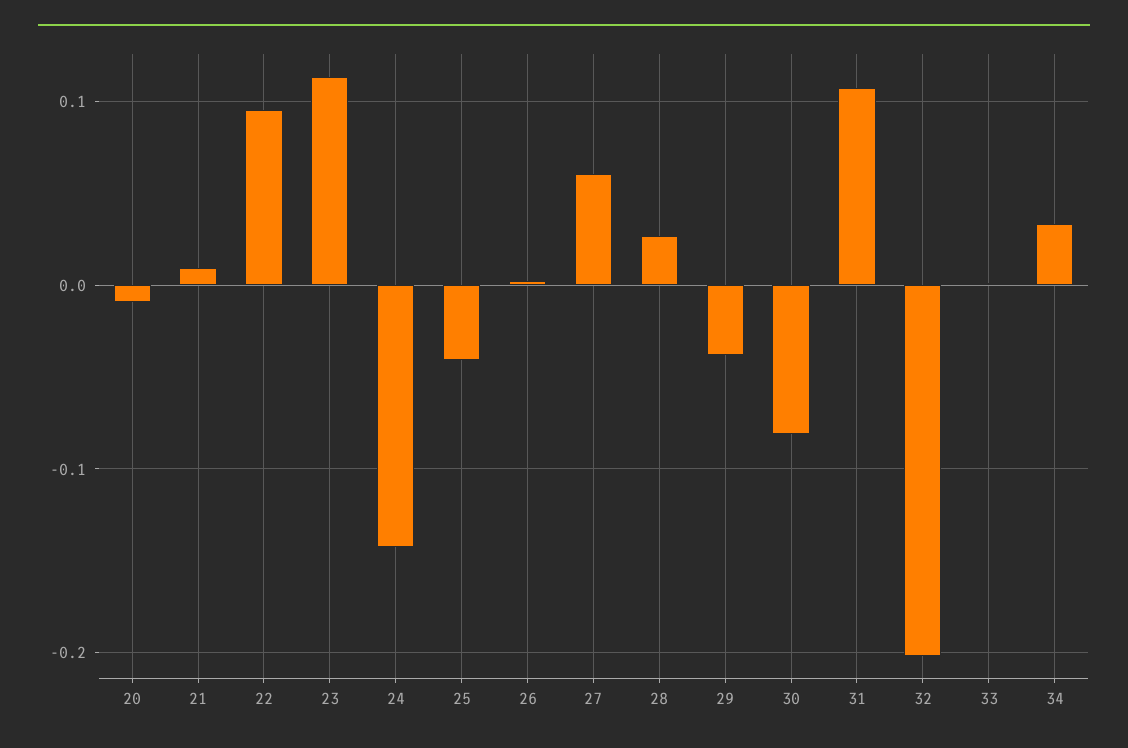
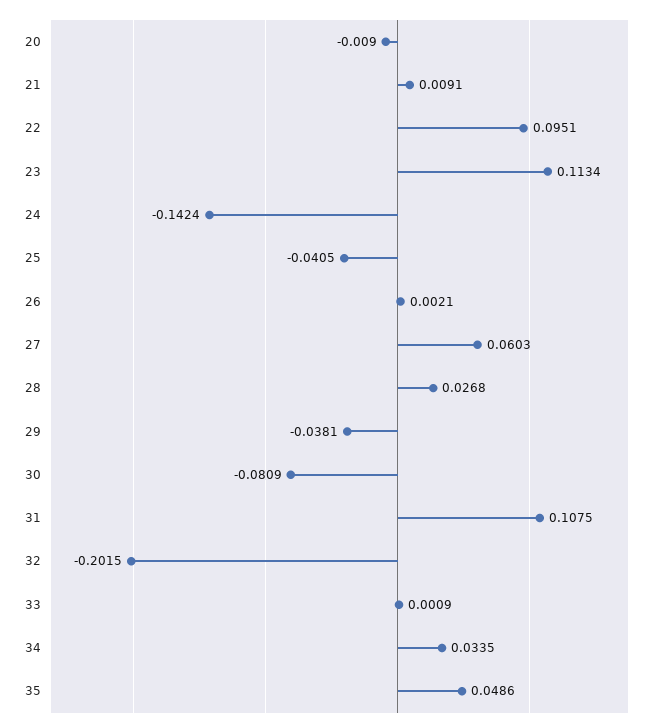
  {
    "20": -0.009,
    "21": 0.0091,
    "22": 0.0951,
    "23": 0.1134,
    "24": -0.1424,
    "25": -0.0405,
    "26": 0.0021,
    "27": 0.0603,
    "28": 0.0268,
    "29": -0.0381,
    "30": -0.0809,
    "31": 0.1075,
    "32": -0.2015,
    "33": 0.0009,
-   "34": 0.0335
+   "34": 0.0335,
+   "35": 0.0486
  }

